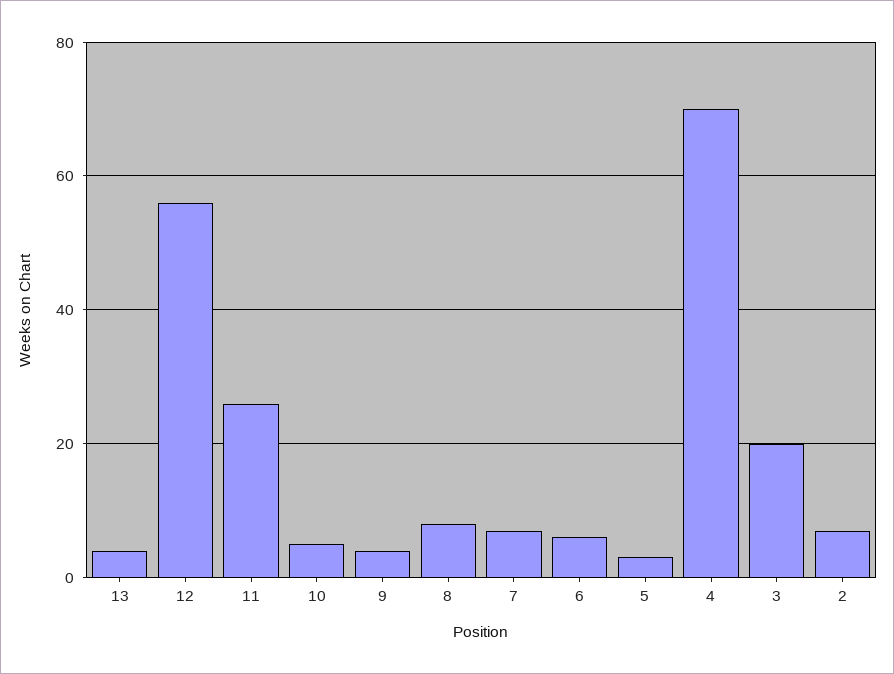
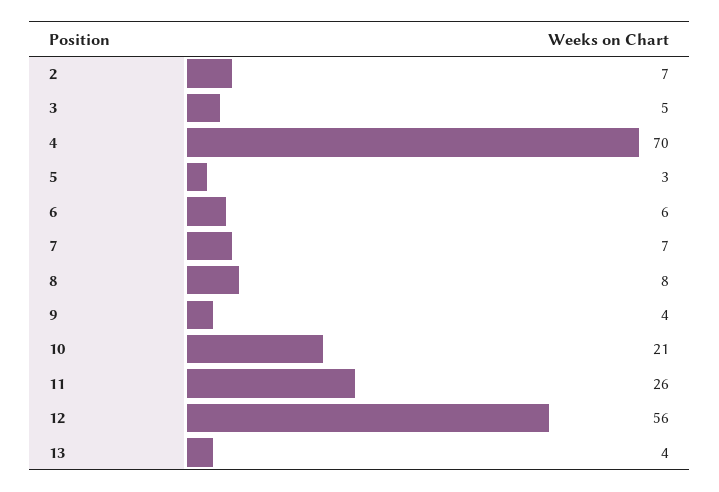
  {
    "13": 4,
    "12": 56,
    "11": 26,
-   "10": 5,
+   "10": 21,
    "9": 4,
    "8": 8,
    "7": 7,
    "6": 6,
    "5": 3,
    "4": 70,
-   "3": 20,
+   "3": 5,
    "2": 7
  }

